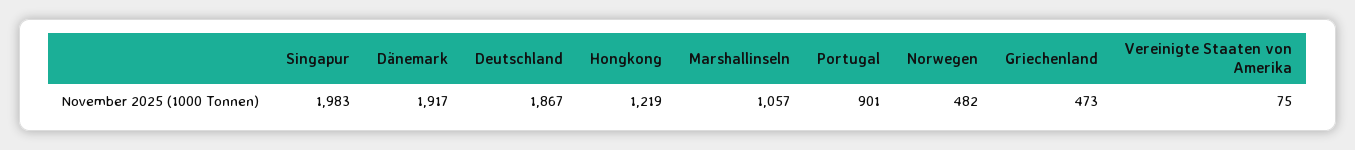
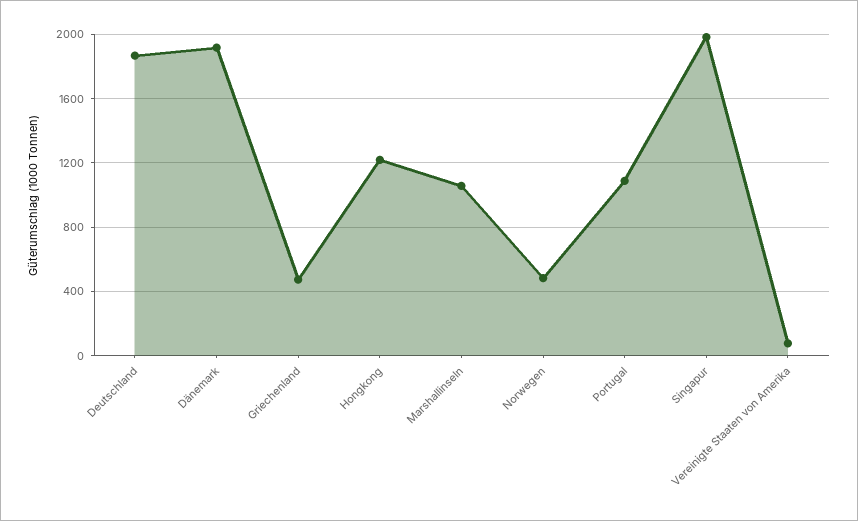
  {
    "Singapur": 1983,
    "Dänemark": 1917,
    "Deutschland": 1867,
    "Hongkong": 1219,
    "Marshallinseln": 1057,
-   "Portugal": 901,
+   "Portugal": 1100,
    "Norwegen": 482,
    "Griechenland": 473,
    "Vereinigte Staaten von Amerika": 75
  }

